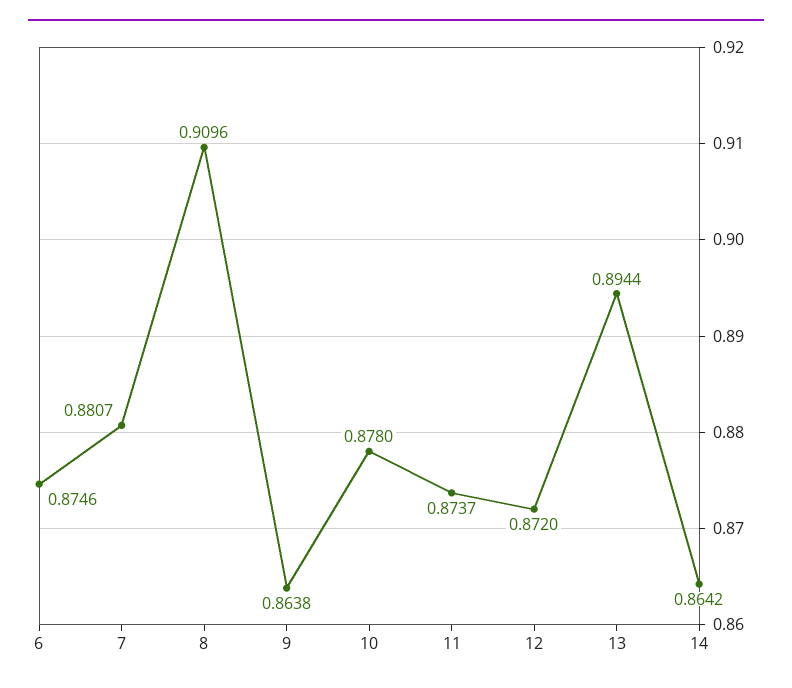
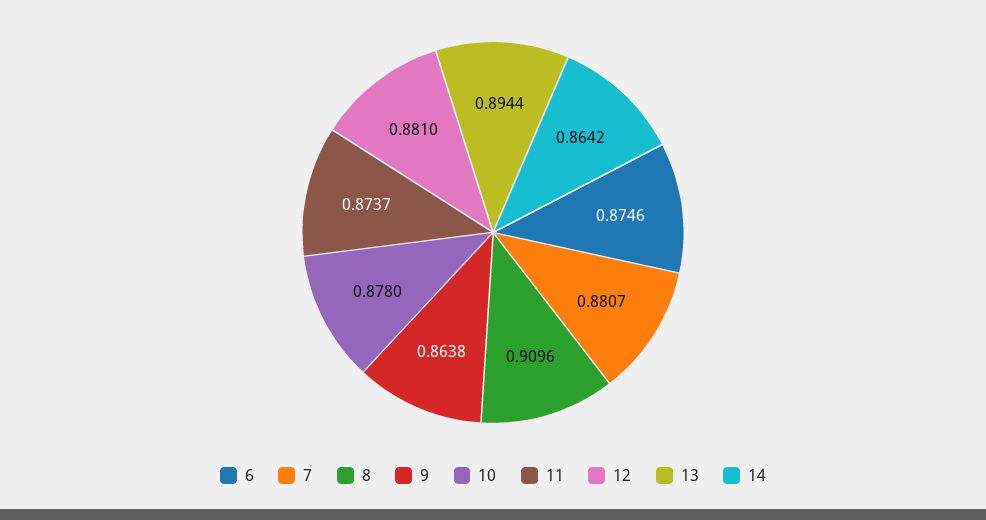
  {
    "6": 0.8746,
    "7": 0.8807,
    "8": 0.9096,
    "9": 0.8638,
    "10": 0.878,
    "11": 0.8737,
-   "12": 0.872,
+   "12": 0.881,
    "13": 0.8944,
    "14": 0.8642
  }

